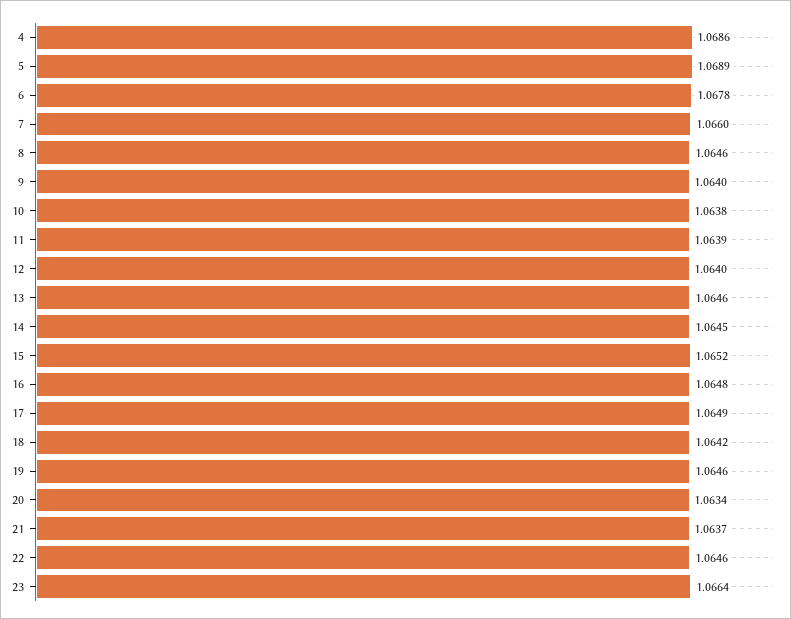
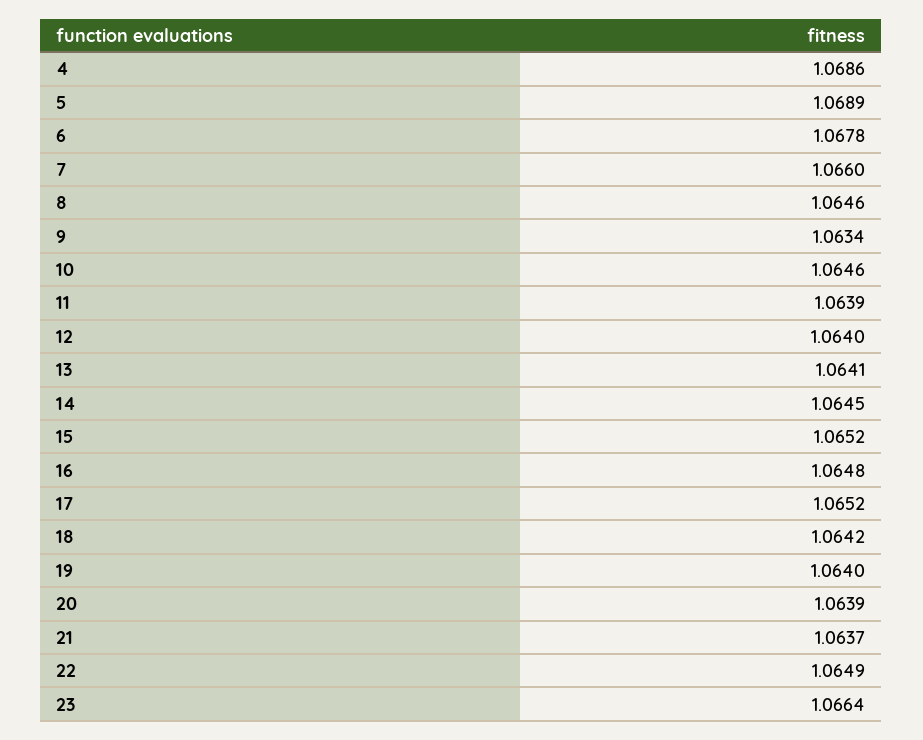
  {
    "4": 1.0686,
    "5": 1.0689,
    "6": 1.0678,
    "7": 1.066,
    "8": 1.0646,
-   "9": 1.064,
+   "9": 1.0634,
-   "10": 1.0638,
+   "10": 1.0646,
    "11": 1.0639,
    "12": 1.064,
-   "13": 1.0646,
+   "13": 1.0641,
    "14": 1.0645,
    "15": 1.0652,
    "16": 1.0648,
-   "17": 1.0649,
+   "17": 1.0652,
    "18": 1.0642,
-   "19": 1.0646,
+   "19": 1.064,
-   "20": 1.0634,
+   "20": 1.0639,
    "21": 1.0637,
-   "22": 1.0646,
+   "22": 1.0649,
    "23": 1.0664
  }

